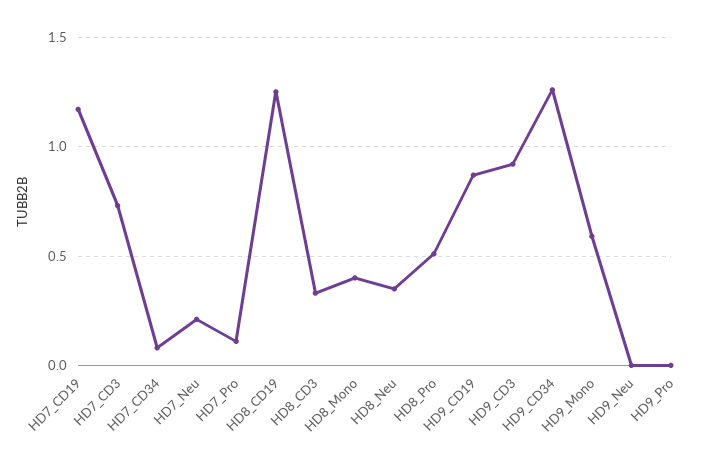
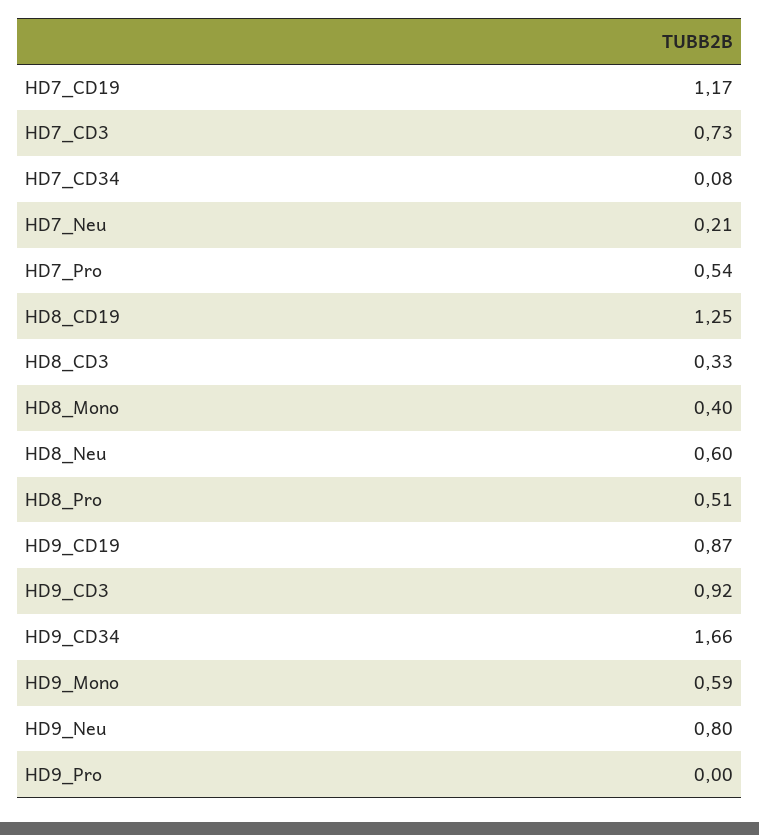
  {
    "HD7_CD19": 1.17,
    "HD7_CD3": 0.73,
    "HD7_CD34": 0.08,
    "HD7_Neu": 0.21,
-   "HD7_Pro": 0.1,
+   "HD7_Pro": 0.54,
    "HD8_CD19": 1.25,
    "HD8_CD3": 0.33,
    "HD8_Mono": 0.4,
-   "HD8_Neu": 0.35,
+   "HD8_Neu": 0.6,
    "HD8_Pro": 0.51,
    "HD9_CD19": 0.87,
    "HD9_CD3": 0.92,
-   "HD9_CD34": 1.25,
+   "HD9_CD34": 1.66,
    "HD9_Mono": 0.59,
-   "HD9_Neu": 0,
+   "HD9_Neu": 0.8,
    "HD9_Pro": 0
  }

